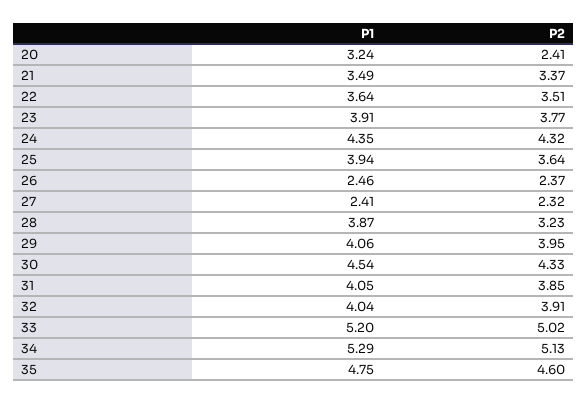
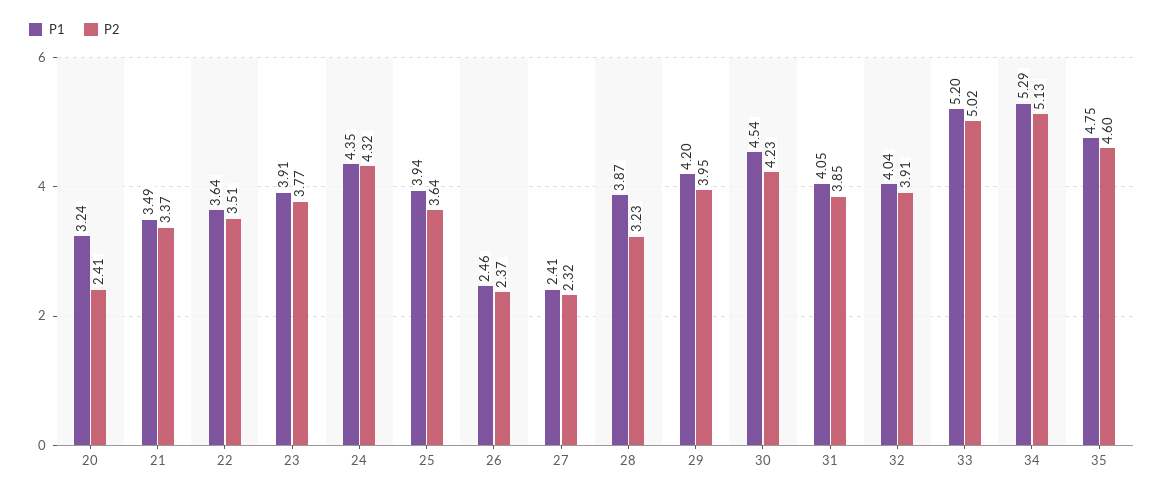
  {
    "P1": {
      "20": 3.24,
      "21": 3.49,
      "22": 3.64,
      "23": 3.91,
      "24": 4.35,
      "25": 3.94,
      "26": 2.46,
      "27": 2.41,
      "28": 3.87,
-     "29": 4.06,
+     "29": 4.2,
      "30": 4.54,
      "31": 4.05,
      "32": 4.04,
      "33": 5.2,
      "34": 5.29,
      "35": 4.75
    },
    "P2": {
      "20": 2.41,
      "21": 3.37,
      "22": 3.51,
      "23": 3.77,
      "24": 4.32,
      "25": 3.64,
      "26": 2.37,
      "27": 2.32,
      "28": 3.23,
      "29": 3.95,
-     "30": 4.33,
+     "30": 4.23,
      "31": 3.85,
      "32": 3.91,
      "33": 5.02,
      "34": 5.13,
      "35": 4.6
    }
  }

